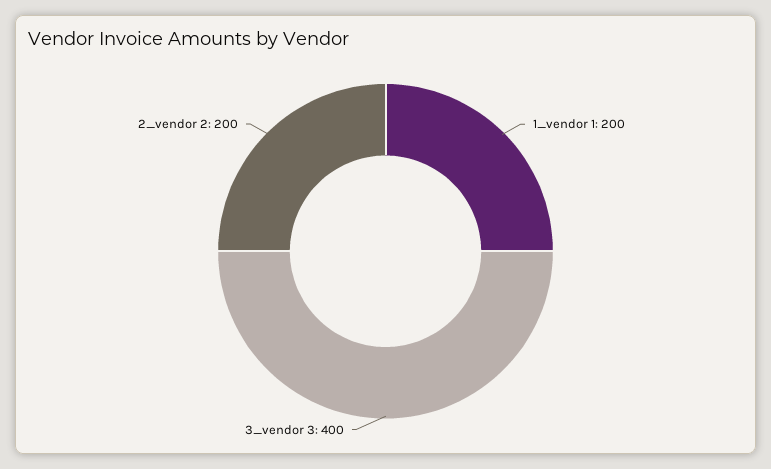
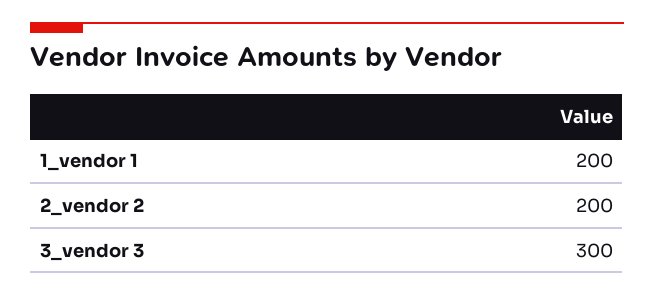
  {
    "1_vendor 1": 200,
-   "3_vendor 3": 400,
+   "3_vendor 3": 300,
    "2_vendor 2": 200
  }

